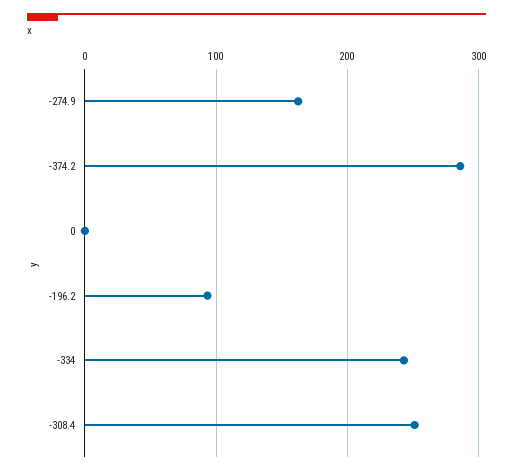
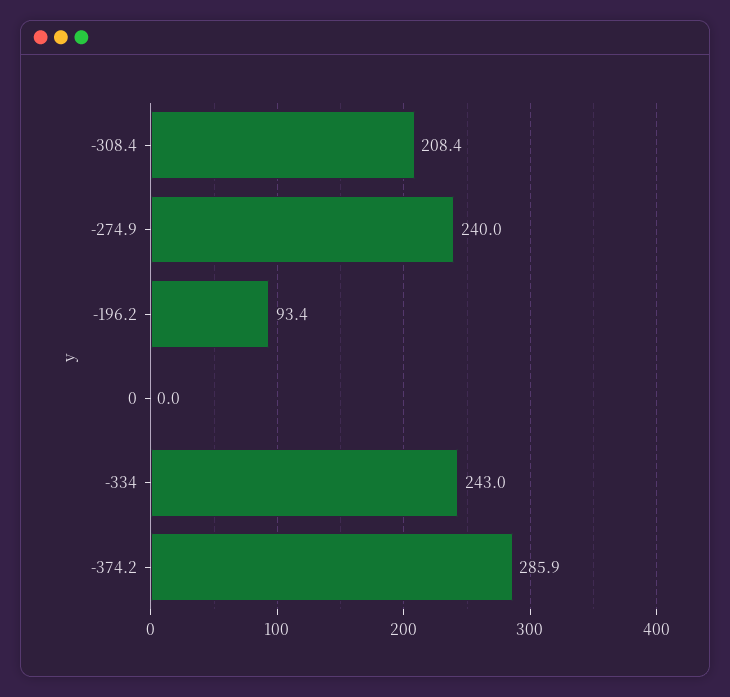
  {
-   "-274.9": 160,
+   "-274.9": 240,
    "-374.2": 285.9,
    "0": 0,
    "-196.2": 93.4,
    "-334": 243,
-   "-308.4": 250
+   "-308.4": 208.4
  }

